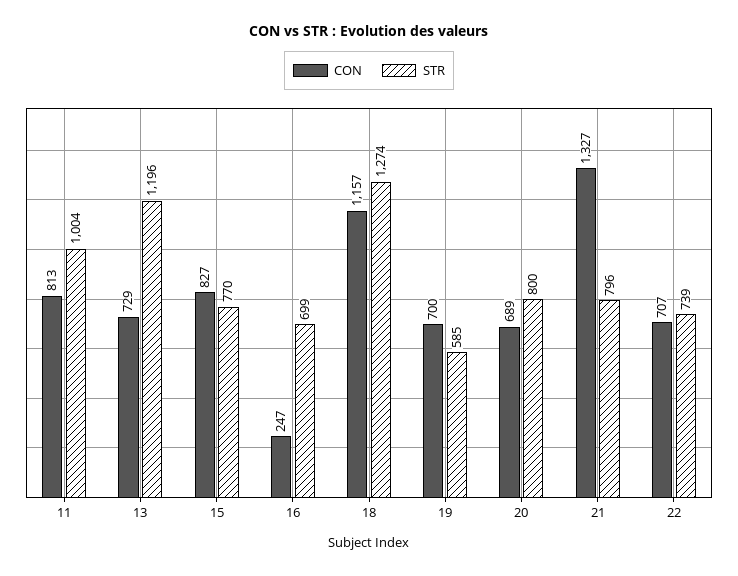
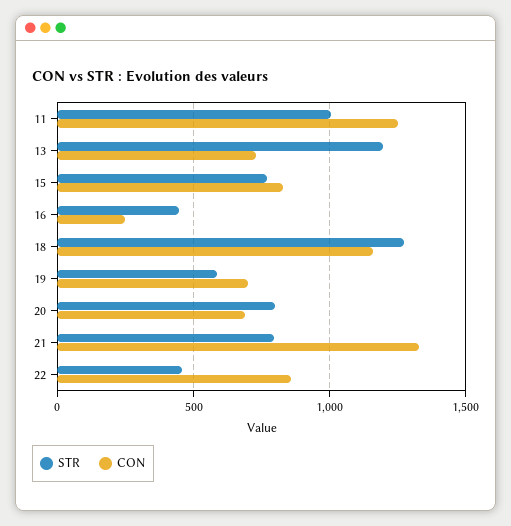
  {
    "CON": {
-     "11": 813,
+     "11": 1250,
      "13": 729,
      "15": 827,
      "16": 247,
      "18": 1157,
      "19": 700,
      "20": 689,
      "21": 1327,
-     "22": 707
+     "22": 850
    },
    "STR": {
      "11": 1004,
      "13": 1196,
      "15": 770,
-     "16": 699,
+     "16": 450,
      "18": 1274,
      "19": 585,
      "20": 800,
      "21": 796,
-     "22": 739
+     "22": 450
    }
  }

